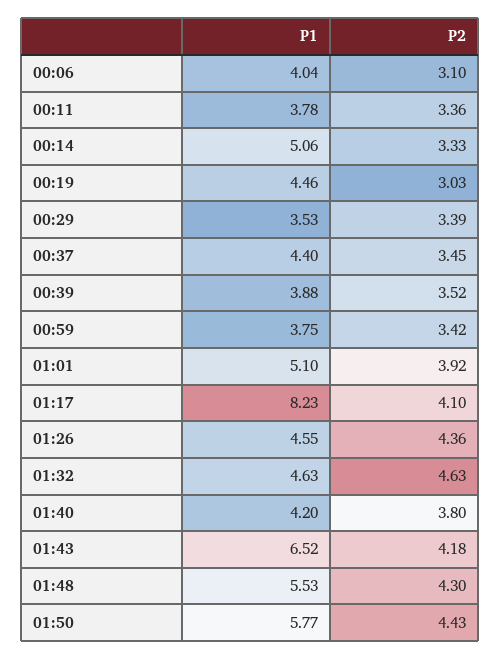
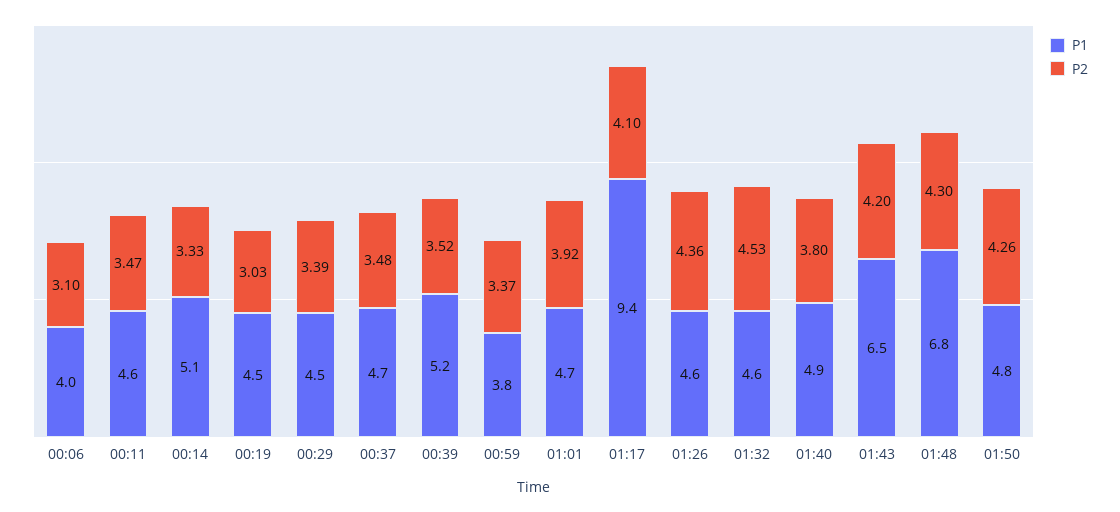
  {
    "P1": {
      "00:06": 4.04,
-     "00:11": 3.78,
+     "00:11": 4.6,
      "00:14": 5.06,
      "00:19": 4.46,
-     "00:29": 3.53,
+     "00:29": 4.5,
-     "00:37": 4.4,
+     "00:37": 4.7,
-     "00:39": 3.88,
+     "00:39": 5.2,
      "00:59": 3.75,
-     "01:01": 5.1,
+     "01:01": 4.7,
-     "01:17": 8.23,
+     "01:17": 9.4,
      "01:26": 4.55,
      "01:32": 4.63,
-     "01:40": 4.2,
+     "01:40": 4.9,
      "01:43": 6.52,
-     "01:48": 5.53,
+     "01:48": 6.8,
-     "01:50": 5.77
+     "01:50": 4.8
    },
    "P2": {
      "00:06": 3.1,
-     "00:11": 3.36,
+     "00:11": 3.47,
      "00:14": 3.33,
      "00:19": 3.03,
      "00:29": 3.39,
-     "00:37": 3.45,
+     "00:37": 3.48,
      "00:39": 3.52,
-     "00:59": 3.42,
+     "00:59": 3.37,
      "01:01": 3.92,
      "01:17": 4.1,
      "01:26": 4.36,
-     "01:32": 4.63,
+     "01:32": 4.53,
      "01:40": 3.8,
-     "01:43": 4.18,
+     "01:43": 4.2,
      "01:48": 4.3,
-     "01:50": 4.43
+     "01:50": 4.26
    }
  }

